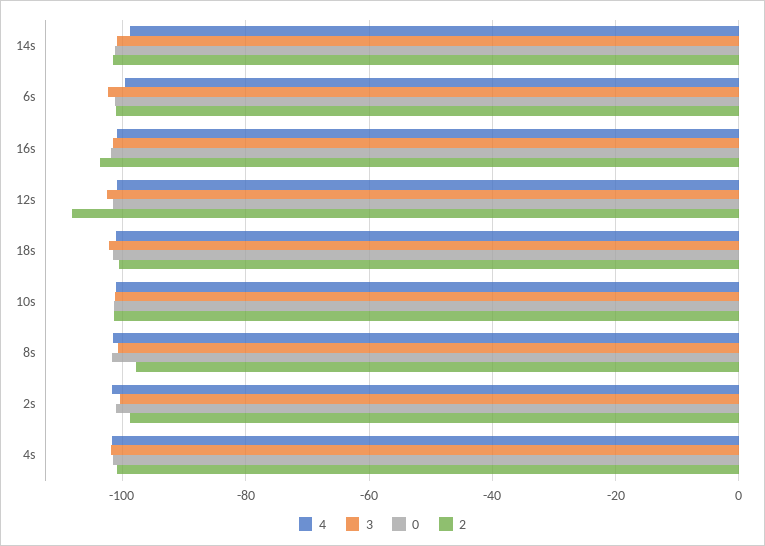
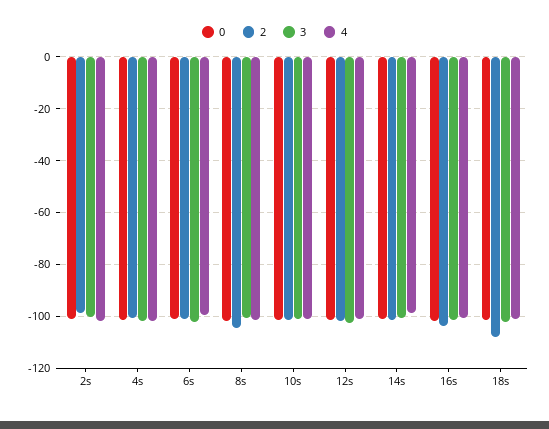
  {
    "4": {
      "14s": -98,
      "6s": -100,
      "16s": -100,
      "12s": -100,
      "18s": -102,
      "10s": -102,
      "8s": -102,
      "2s": -102,
      "4s": -102
    },
    "3": {
      "14s": -100,
      "6s": -102,
      "16s": -102,
      "12s": -102,
      "18s": -102,
      "10s": -102,
      "8s": -100,
      "2s": -100,
      "4s": -102
    },
    "0": {
      "14s": -102,
      "6s": -102,
      "16s": -102,
      "12s": -102,
      "18s": -102,
      "10s": -102,
      "8s": -102,
      "2s": -102,
      "4s": -102
    },
    "2": {
      "14s": -102,
      "6s": -102,
      "16s": -104,
-     "12s": -108,
+     "12s": -102.5,
-     "18s": -100,
+     "18s": -107.5,
      "10s": -102,
-     "8s": -98,
+     "8s": -105,
      "2s": -98,
      "4s": -100
    }
  }

